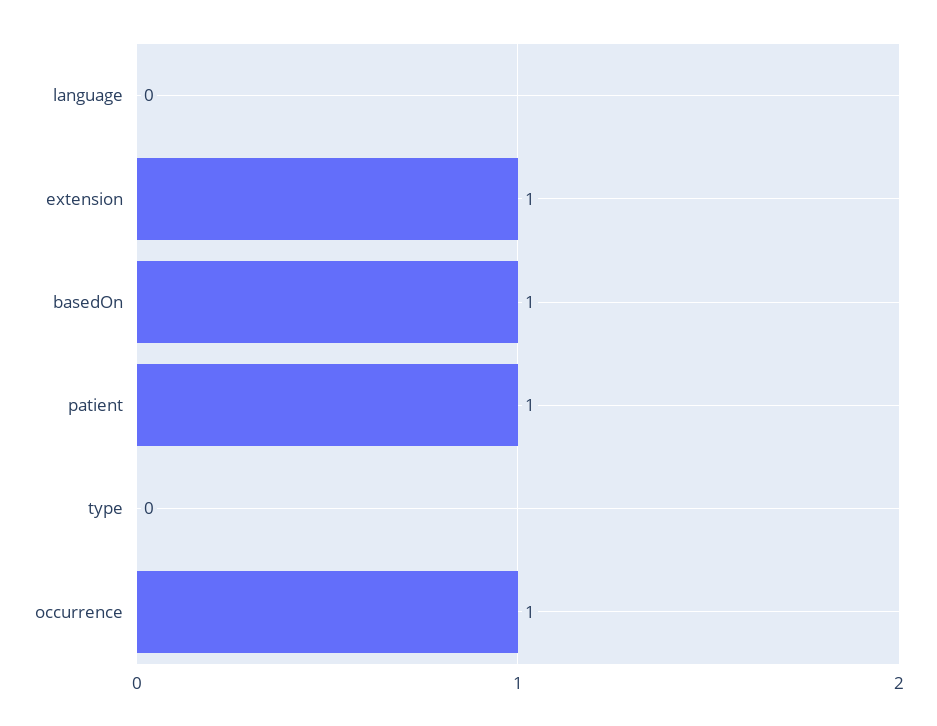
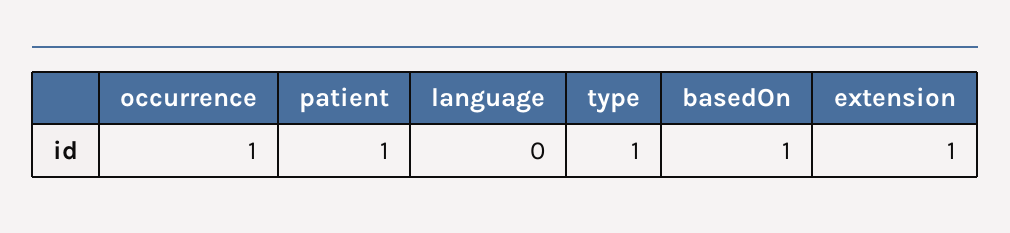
  {
    "language": 0,
    "extension": 1,
    "basedOn": 1,
    "patient": 1,
-   "type": 0,
+   "type": 1,
    "occurrence": 1
  }

